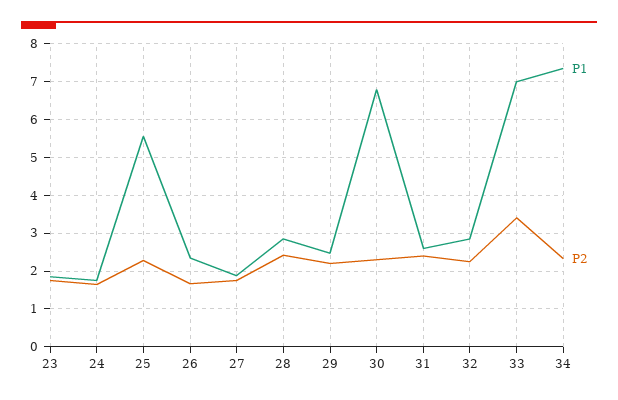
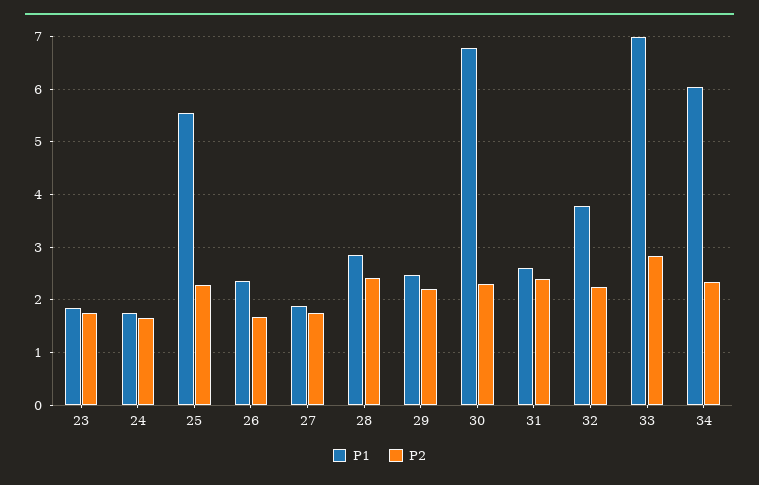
  {
    "P1": {
      "23": 1.8,
      "24": 1.8,
      "25": 5.6,
      "26": 2.4,
      "27": 1.8,
      "28": 2.8,
      "29": 2.4,
      "30": 6.8,
      "31": 2.6,
-     "32": 2.8,
+     "32": 3.8,
      "33": 7,
-     "34": 7.4
+     "34": 6
    },
    "P2": {
      "23": 1.8,
      "24": 1.6,
      "25": 2.2,
      "26": 1.6,
      "27": 1.8,
      "28": 2.4,
      "29": 2.2,
      "30": 2.4,
      "31": 2.4,
      "32": 2.2,
-     "33": 3.4,
+     "33": 2.8,
      "34": 2.4
    }
  }

